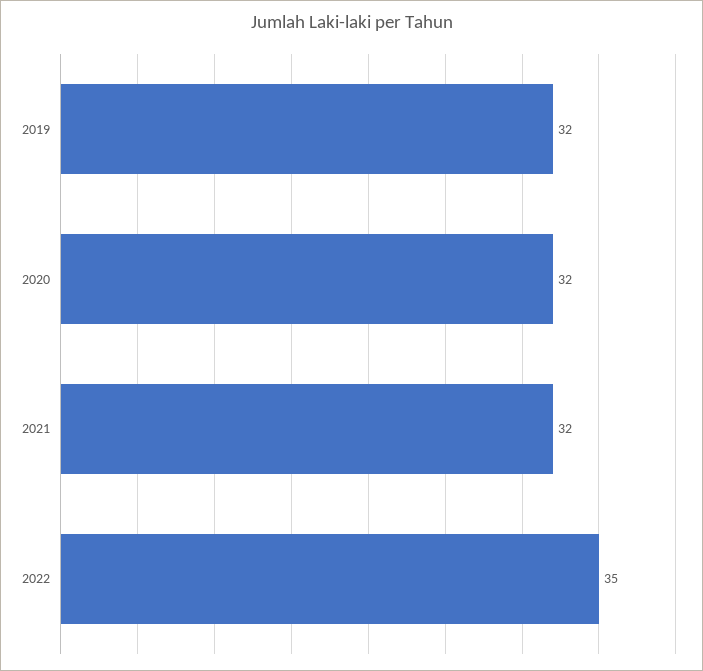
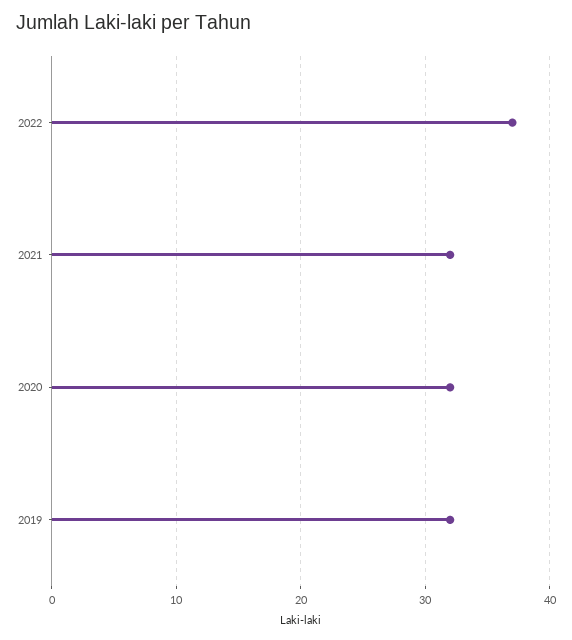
  {
    "2019": 32,
    "2020": 32,
    "2021": 32,
-   "2022": 35
+   "2022": 37
  }

